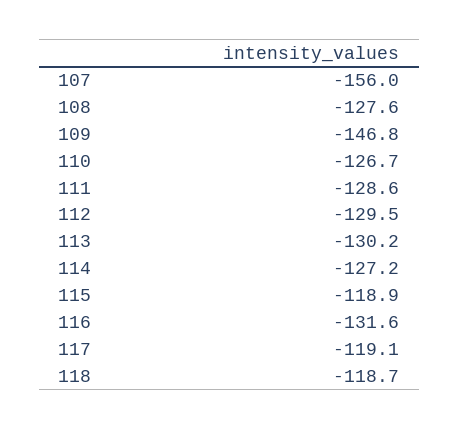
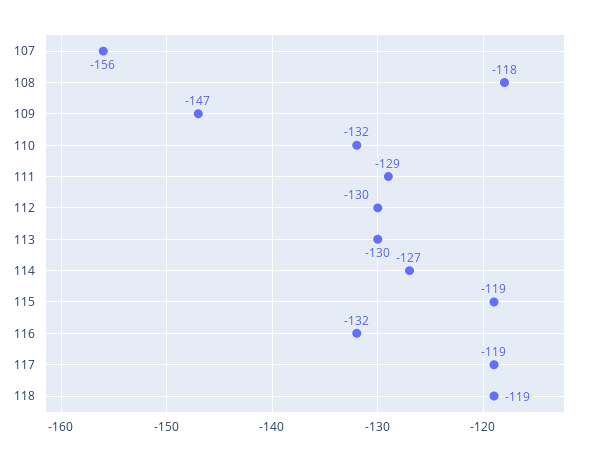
  {
    "107": -156,
-   "108": -127.6,
+   "108": -118,
    "109": -146.8,
-   "110": -126.7,
+   "110": -132,
    "111": -128.6,
    "112": -129.5,
    "113": -130.2,
    "114": -127.2,
    "115": -118.9,
    "116": -131.6,
    "117": -119.1,
    "118": -118.7
  }

